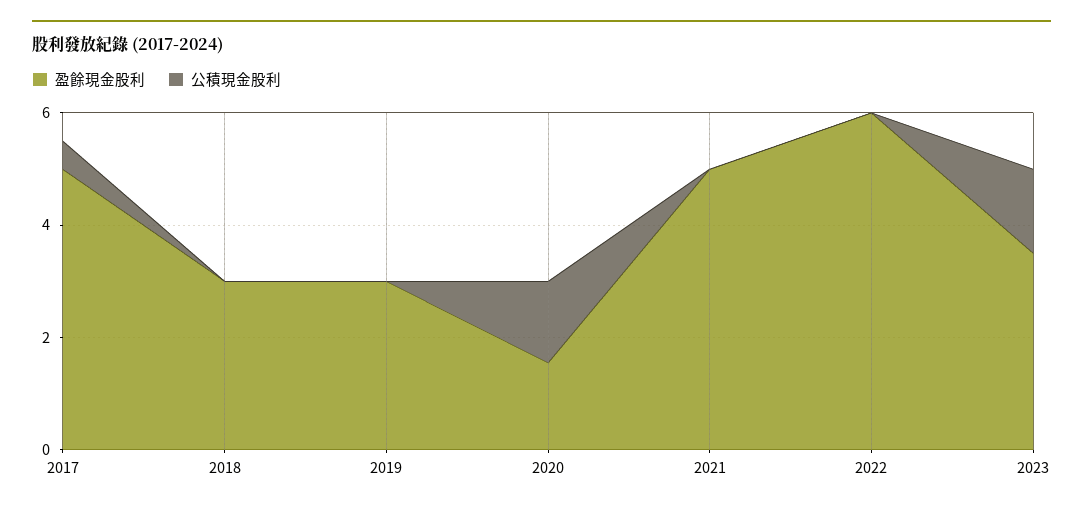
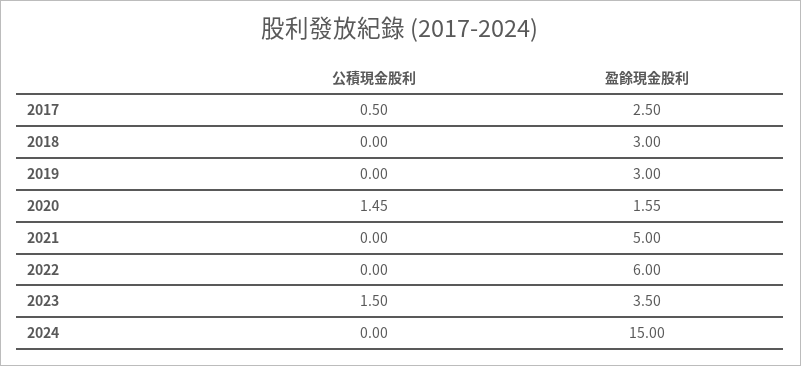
  {
    "盈餘現金股利": {
-     "2017": 5,
+     "2017": 2.5,
      "2018": 3,
      "2019": 3,
      "2020": 1.55,
      "2021": 5,
      "2022": 6,
-     "2023": 3.5
+     "2023": 3.5,
+     "2024": 15
    },
    "公積現金股利": {
      "2017": 0.5,
      "2018": 0,
      "2019": 0,
      "2020": 1.45,
      "2021": 0,
      "2022": 0,
-     "2023": 1.5
+     "2023": 1.5,
+     "2024": 0
    }
  }

